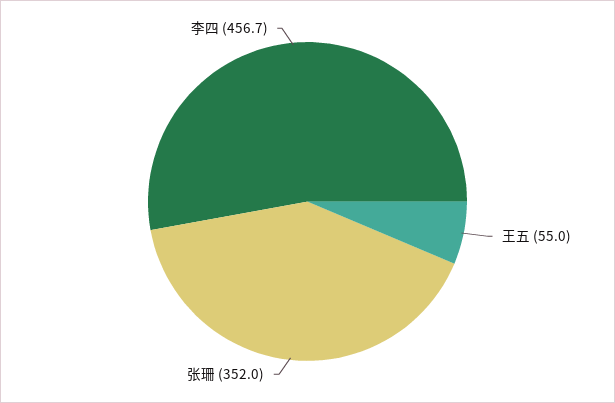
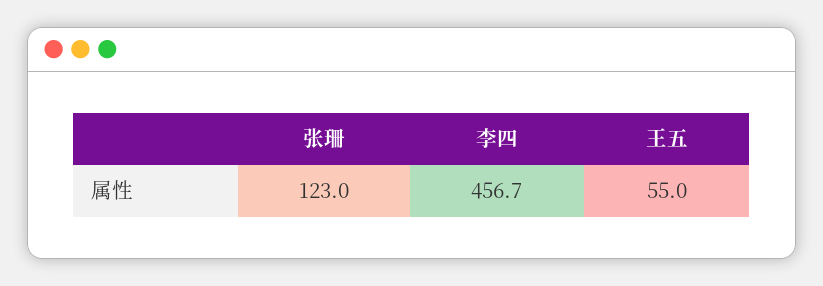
  {
    "王五": 55,
-   "张珊": 352,
+   "张珊": 123,
    "李四": 456.7
  }

